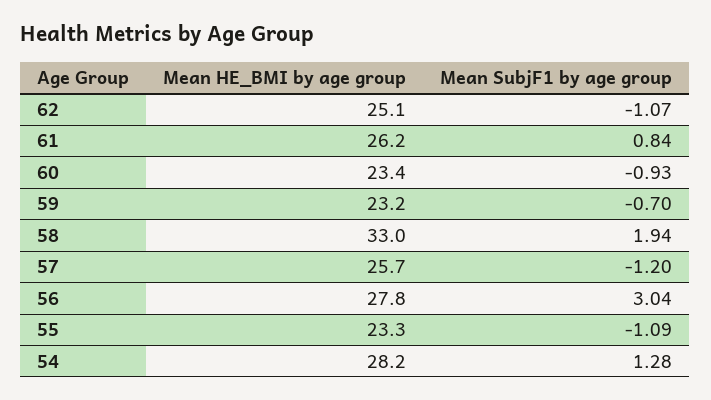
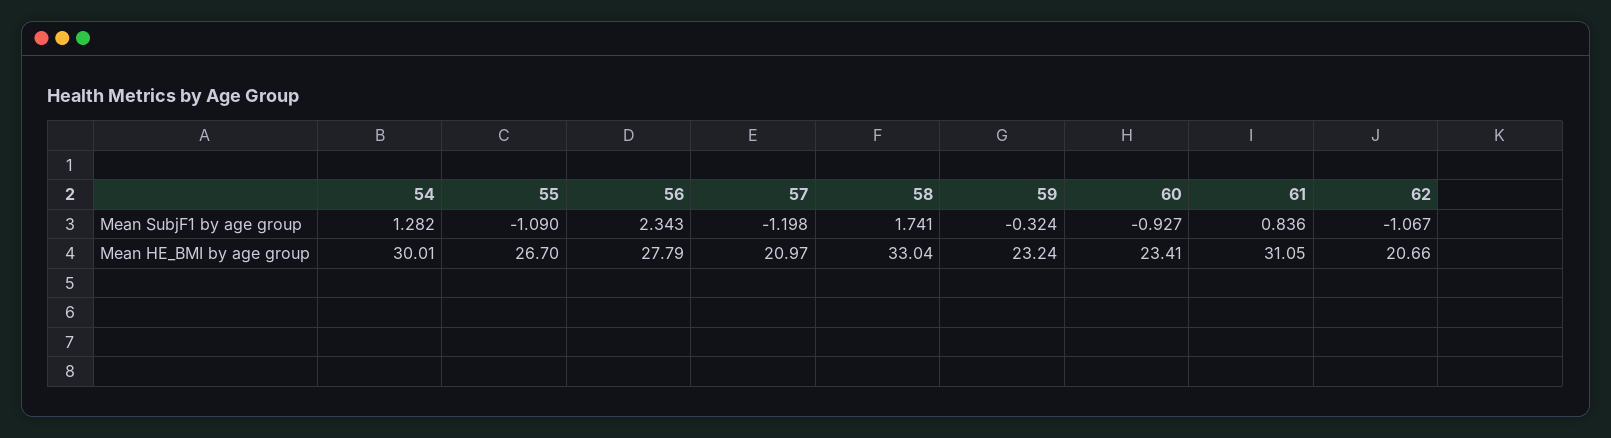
  {
    "Mean HE_BMI by age group": {
-     "62": 25.1,
+     "62": 20.66,
-     "61": 26.2,
+     "61": 31.05,
      "60": 23.41,
      "59": 23.24,
      "58": 33.04,
-     "57": 25.7,
+     "57": 20.97,
      "56": 27.79,
-     "55": 23.3,
+     "55": 26.7,
-     "54": 28.2
+     "54": 30.01
    },
    "Mean SubjF1 by age group": {
      "62": -1.067,
      "61": 0.836,
      "60": -0.927,
-     "59": -0.7,
+     "59": -0.324,
-     "58": 1.94,
+     "58": 1.741,
      "57": -1.198,
-     "56": 3.04,
+     "56": 2.343,
      "55": -1.09,
      "54": 1.282
    }
  }

